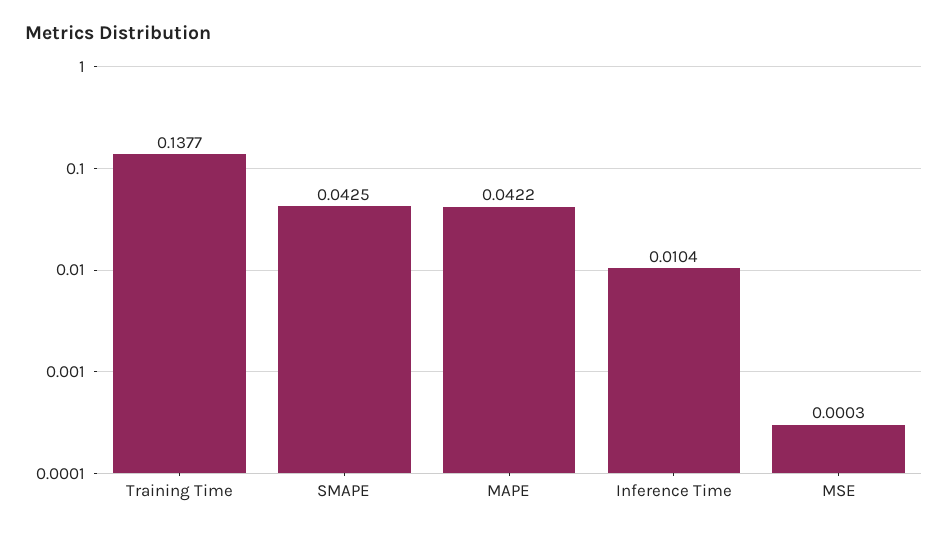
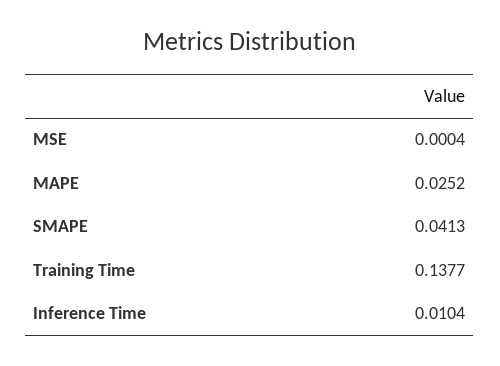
  {
    "Training Time": 0.1377,
-   "SMAPE": 0.0425,
+   "SMAPE": 0.0413,
-   "MAPE": 0.0422,
+   "MAPE": 0.0252,
    "Inference Time": 0.0104,
-   "MSE": 0.0003
+   "MSE": 0.0004
  }

